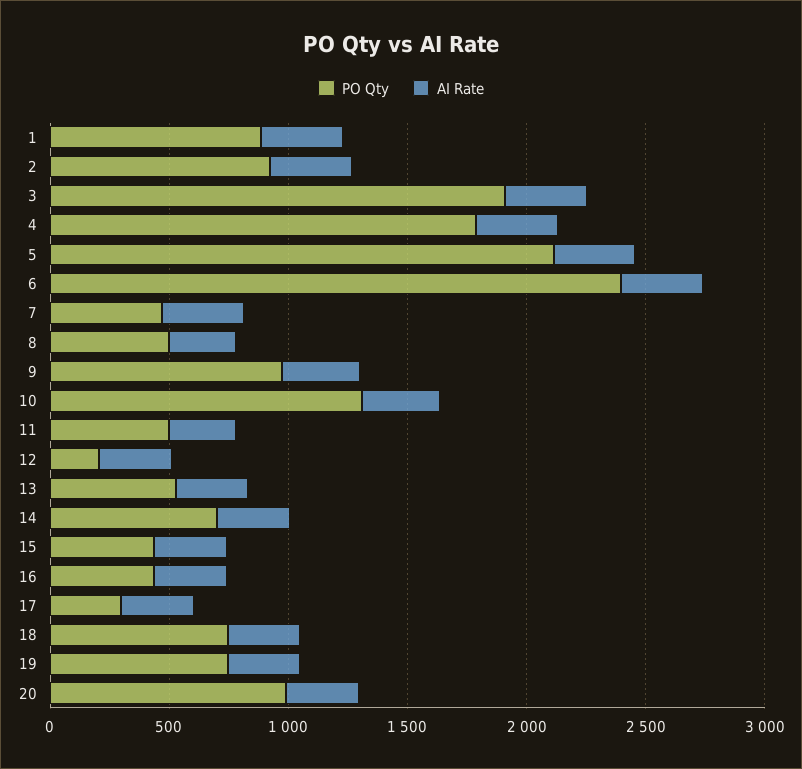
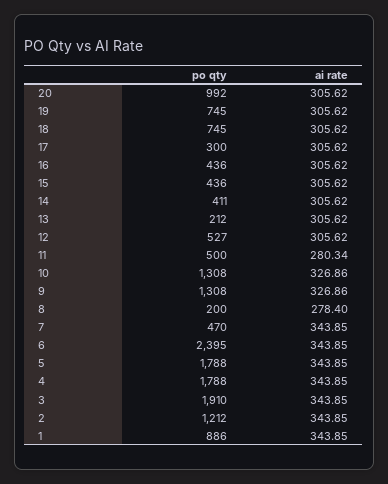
  {
    "PO Qty": {
      "1": 886,
-     "2": 900,
+     "2": 1212,
      "3": 1910,
      "4": 1788,
-     "5": 2100,
+     "5": 1788,
      "6": 2395,
      "7": 470,
-     "8": 500,
+     "8": 200,
-     "9": 1000,
+     "9": 1308,
      "10": 1308,
      "11": 500,
-     "12": 200,
+     "12": 527,
-     "13": 500,
+     "13": 212,
-     "14": 700,
+     "14": 411,
      "15": 436,
      "16": 436,
      "17": 300,
      "18": 745,
      "19": 745,
      "20": 992
    },
    "AI Rate": {
      "1": 343.85,
      "2": 343.85,
      "3": 343.85,
      "4": 343.85,
      "5": 343.85,
      "6": 343.85,
      "7": 343.85,
      "8": 278.4,
      "9": 326.86,
      "10": 326.86,
      "11": 280.34,
      "12": 305.62,
      "13": 305.62,
      "14": 305.62,
      "15": 305.62,
      "16": 305.62,
      "17": 305.62,
      "18": 305.62,
      "19": 305.62,
      "20": 305.62
    }
  }

